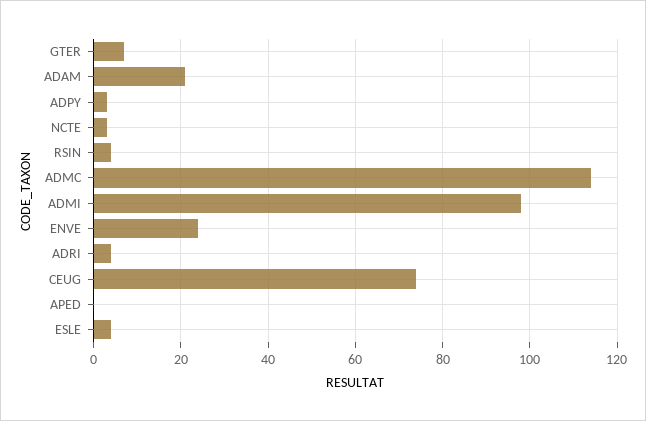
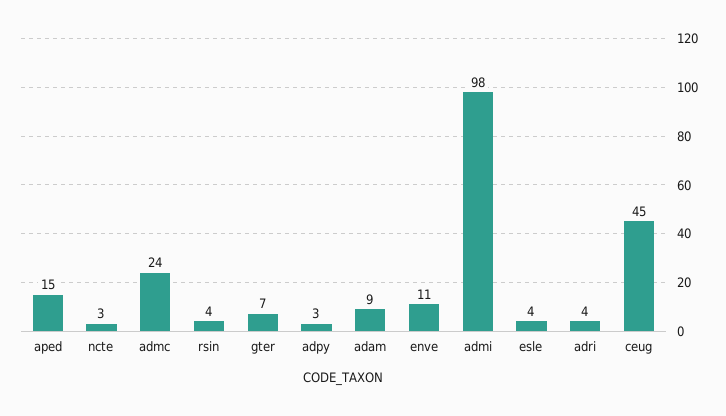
  {
    "GTER": 7,
-   "ADAM": 20,
+   "ADAM": 9,
    "ADPY": 3,
    "NCTE": 3,
    "RSIN": 4,
-   "ADMC": 115,
+   "ADMC": 24,
    "ADMI": 98,
-   "ENVE": 25,
+   "ENVE": 11,
    "ADRI": 4,
-   "CEUG": 75,
+   "CEUG": 45,
-   "APED": 0,
+   "APED": 15,
    "ESLE": 4
  }

